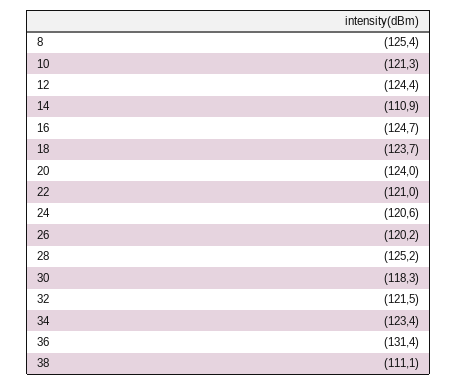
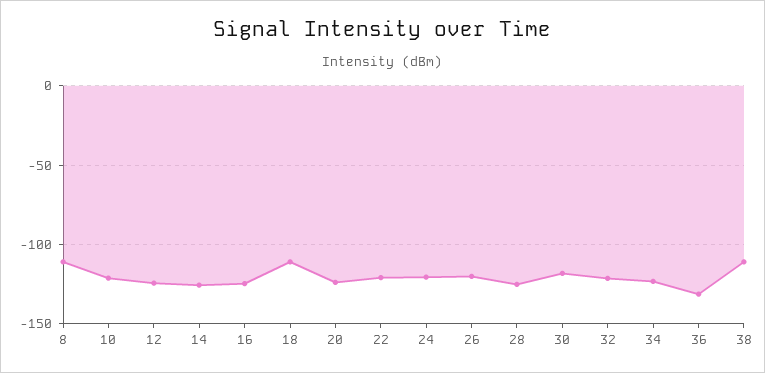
  {
-   "8": -125.4,
+   "8": -110,
    "10": -121.3,
    "12": -124.4,
-   "14": -110.9,
+   "14": -125,
    "16": -124.7,
-   "18": -123.7,
+   "18": -110,
    "20": -124,
    "22": -121,
    "24": -120.6,
    "26": -120.2,
    "28": -125.2,
    "30": -118.3,
    "32": -121.5,
    "34": -123.4,
    "36": -131.4,
    "38": -111.1
  }

